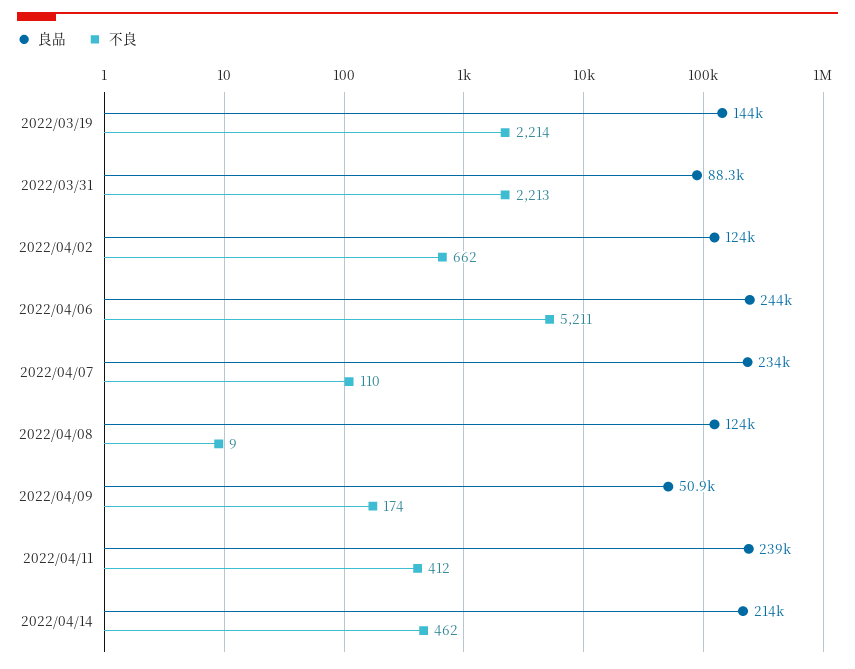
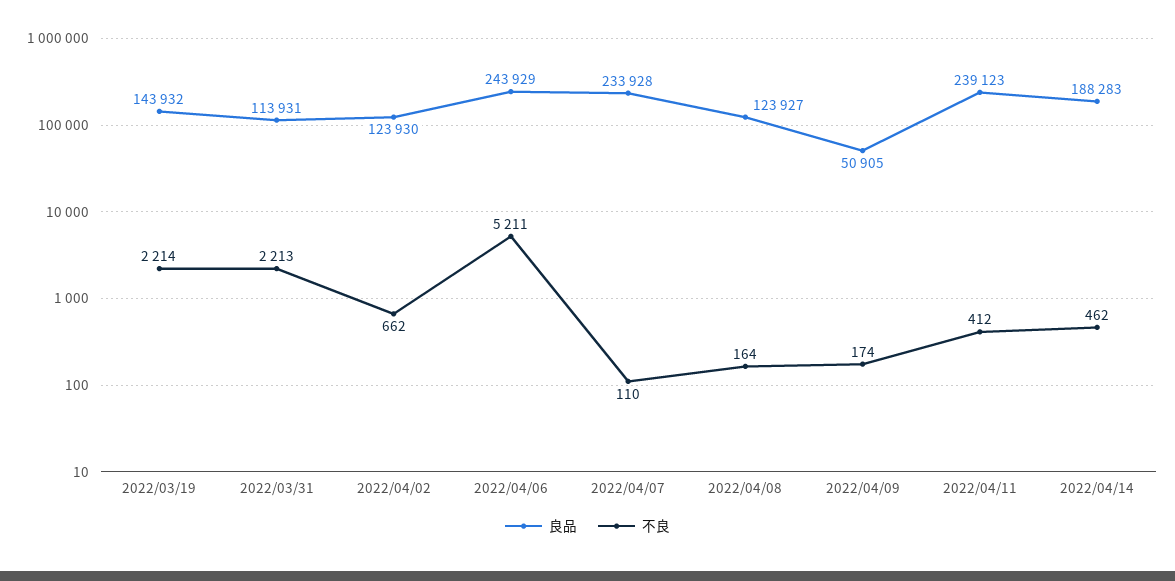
  {
    "良品": {
      "2022/03/19": 143932,
-     "2022/03/31": 88300,
+     "2022/03/31": 113931,
      "2022/04/02": 123930,
      "2022/04/06": 243929,
      "2022/04/07": 233928,
      "2022/04/08": 123927,
      "2022/04/09": 50905,
      "2022/04/11": 239123,
-     "2022/04/14": 214000
+     "2022/04/14": 188283
    },
    "不良": {
      "2022/03/19": 2214,
      "2022/03/31": 2213,
      "2022/04/02": 662,
      "2022/04/06": 5211,
      "2022/04/07": 110,
-     "2022/04/08": 9,
+     "2022/04/08": 164,
      "2022/04/09": 174,
      "2022/04/11": 412,
      "2022/04/14": 462
    }
  }

